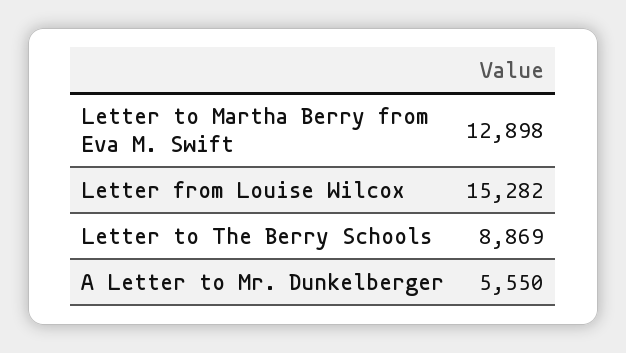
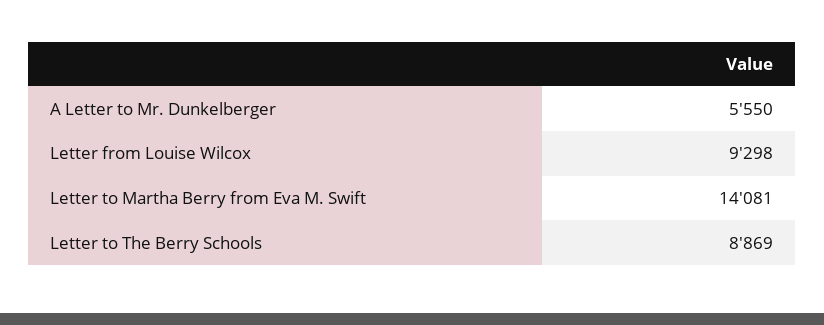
  {
-   "Letter to Martha Berry from Eva M. Swift": 12898,
+   "Letter to Martha Berry from Eva M. Swift": 14081,
-   "Letter from Louise Wilcox": 15282,
+   "Letter from Louise Wilcox": 9298,
    "Letter to The Berry Schools": 8869,
    "A Letter to Mr. Dunkelberger": 5550
  }

